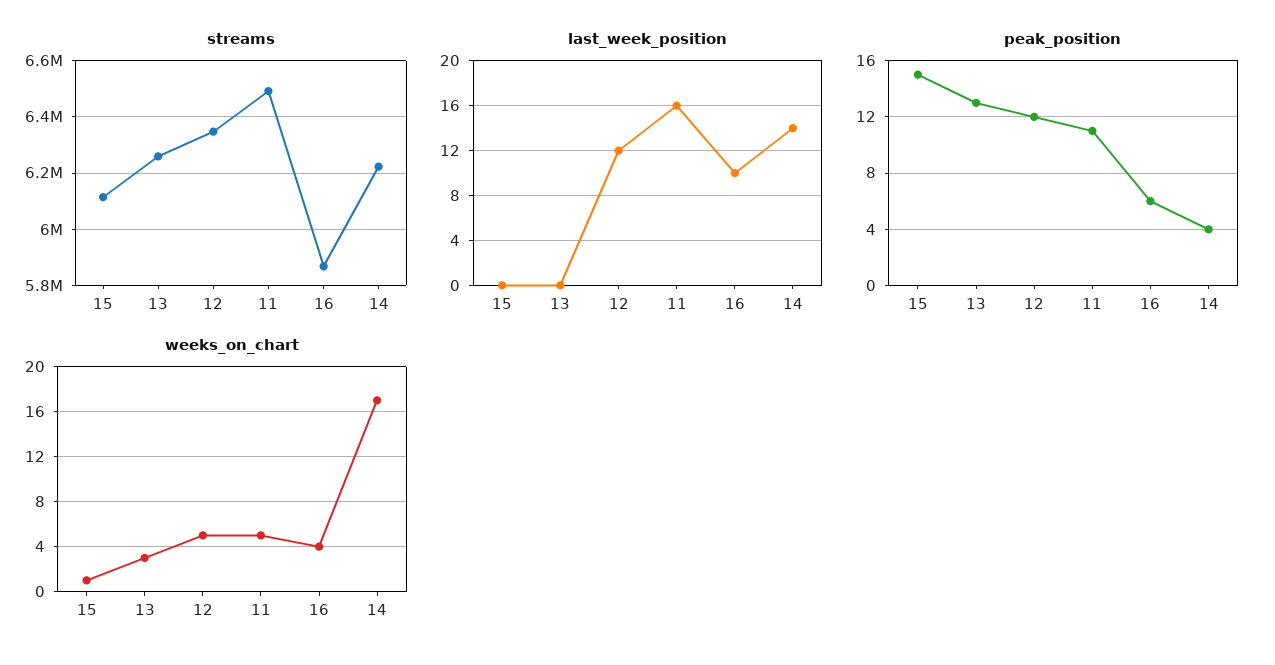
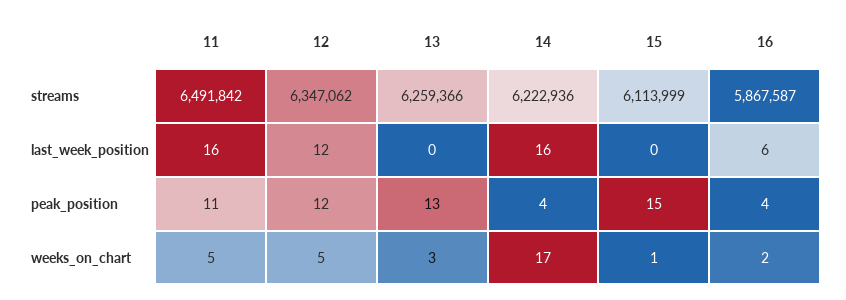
  {
    "streams": {
      "15": 6113999,
      "13": 6259366,
      "12": 6347062,
      "11": 6491842,
      "16": 5867587,
      "14": 6222936
    },
    "last_week_position": {
      "15": 0,
      "13": 0,
      "12": 12,
      "11": 16,
-     "16": 10,
+     "16": 6,
-     "14": 14
+     "14": 16
    },
    "peak_position": {
      "15": 15,
      "13": 13,
      "12": 12,
      "11": 11,
-     "16": 6,
+     "16": 4,
      "14": 4
    },
    "weeks_on_chart": {
      "15": 1,
      "13": 3,
      "12": 5,
      "11": 5,
-     "16": 4,
+     "16": 2,
      "14": 17
    }
  }

